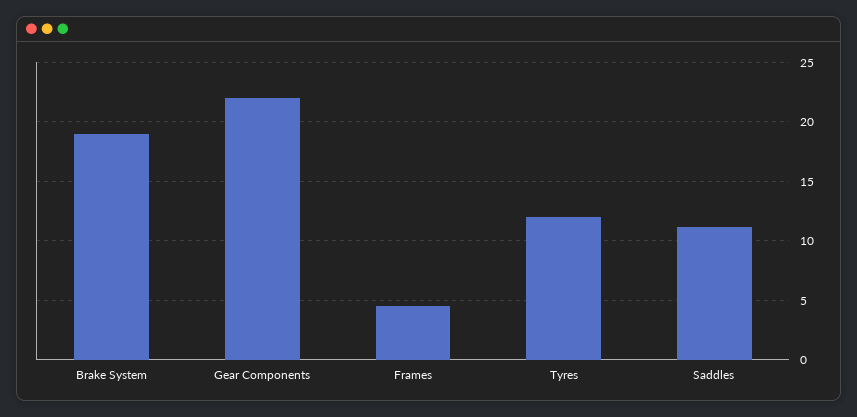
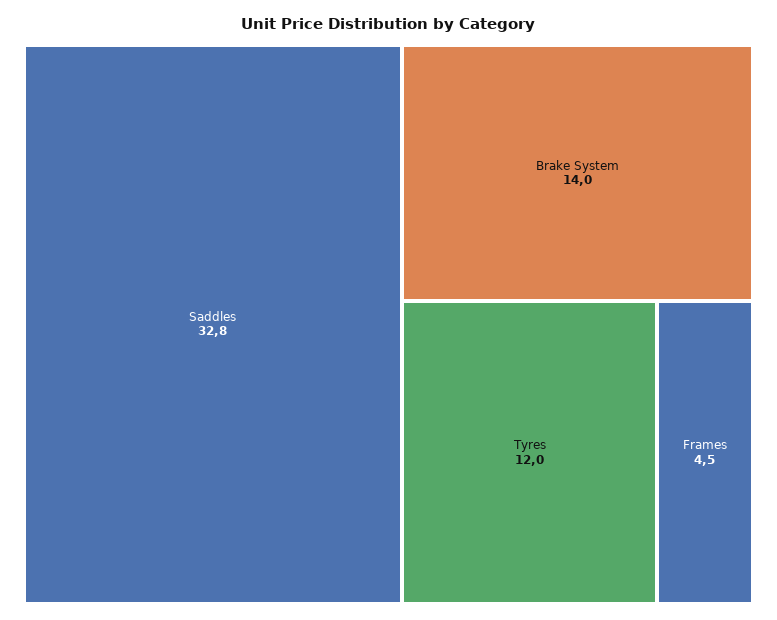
  {
-   "Brake System": 19,
+   "Brake System": 14,
-   "Gear Components": 22,
    "Frames": 4.5,
    "Tyres": 12,
-   "Saddles": 11
+   "Saddles": 32.8
  }

